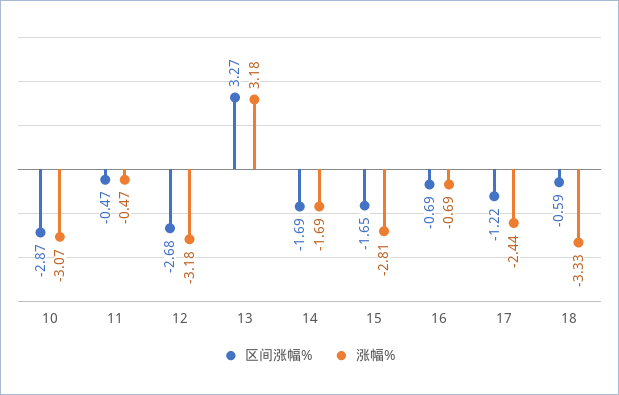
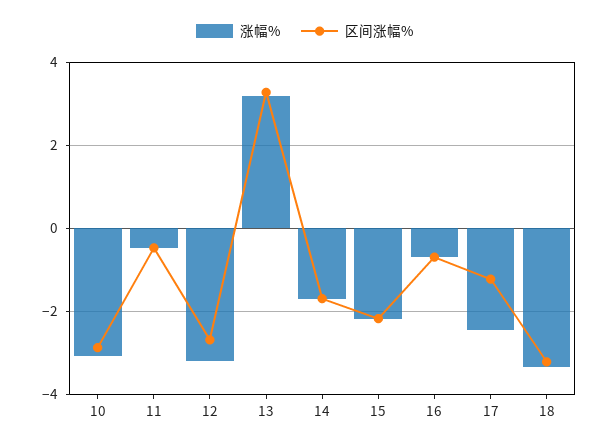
  {
    "区间涨幅%": {
      "10": -2.87,
      "11": -0.47,
      "12": -2.68,
      "13": 3.27,
      "14": -1.69,
-     "15": -1.65,
+     "15": -2.2,
      "16": -0.69,
      "17": -1.22,
-     "18": -0.59
+     "18": -3.2
    },
    "涨幅%": {
      "10": -3.07,
      "11": -0.47,
      "12": -3.18,
      "13": 3.18,
      "14": -1.69,
-     "15": -2.81,
+     "15": -2.2,
      "16": -0.69,
      "17": -2.44,
      "18": -3.33
    }
  }

